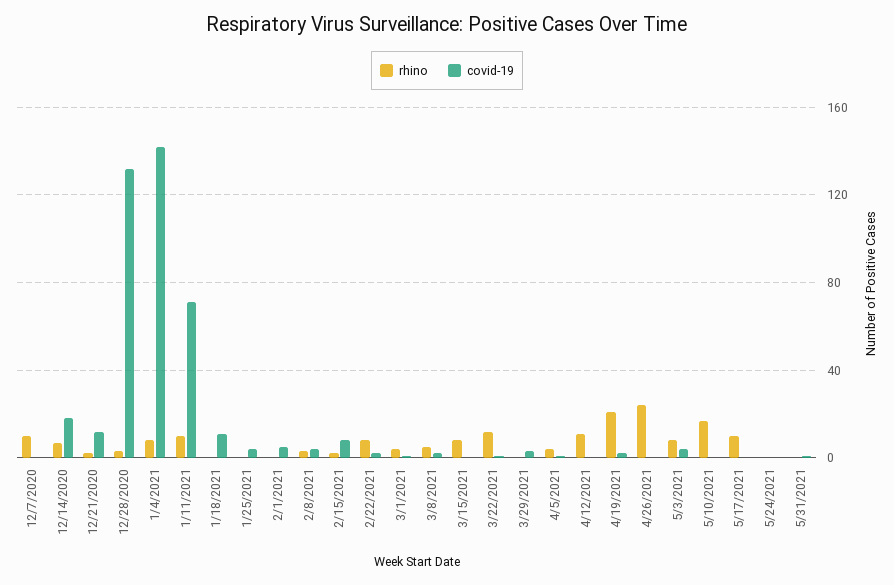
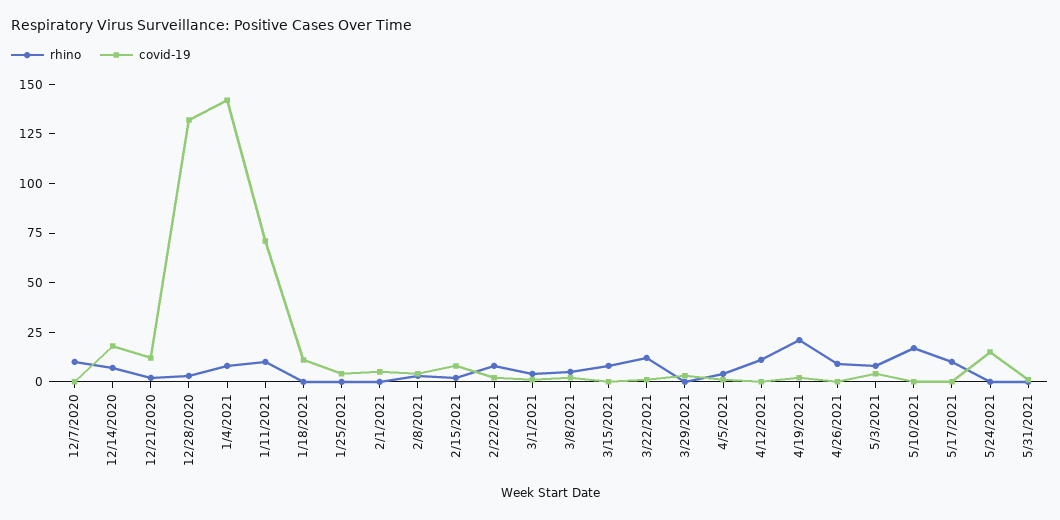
  {
    "rhino": {
      "12/7/2020": 10,
      "12/14/2020": 5,
      "12/21/2020": 0,
      "12/28/2020": 5,
      "1/4/2021": 10,
      "1/11/2021": 10,
      "1/18/2021": 0,
      "1/25/2021": 0,
      "2/1/2021": 0,
      "2/8/2021": 5,
      "2/15/2021": 0,
      "2/22/2021": 10,
      "3/1/2021": 5,
      "3/8/2021": 5,
      "3/15/2021": 10,
      "3/22/2021": 10,
      "3/29/2021": 0,
      "4/5/2021": 5,
      "4/12/2021": 10,
      "4/19/2021": 20,
-     "4/26/2021": 25,
+     "4/26/2021": 10,
      "5/3/2021": 10,
      "5/10/2021": 15,
      "5/17/2021": 10,
      "5/24/2021": 0,
      "5/31/2021": 0
    },
    "covid-19": {
      "12/7/2020": 0,
      "12/14/2020": 20,
      "12/21/2020": 10,
      "12/28/2020": 130,
      "1/4/2021": 140,
      "1/11/2021": 70,
      "1/18/2021": 10,
      "1/25/2021": 5,
      "2/1/2021": 5,
      "2/8/2021": 5,
      "2/15/2021": 10,
      "2/22/2021": 0,
      "3/1/2021": 0,
      "3/8/2021": 0,
      "3/15/2021": 0,
      "3/22/2021": 0,
      "3/29/2021": 5,
      "4/5/2021": 0,
      "4/12/2021": 0,
      "4/19/2021": 0,
      "4/26/2021": 0,
      "5/3/2021": 5,
      "5/10/2021": 0,
      "5/17/2021": 0,
-     "5/24/2021": 0,
+     "5/24/2021": 15,
      "5/31/2021": 0
    }
  }

